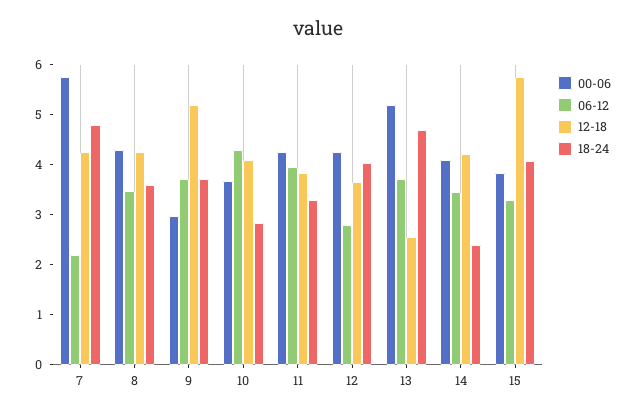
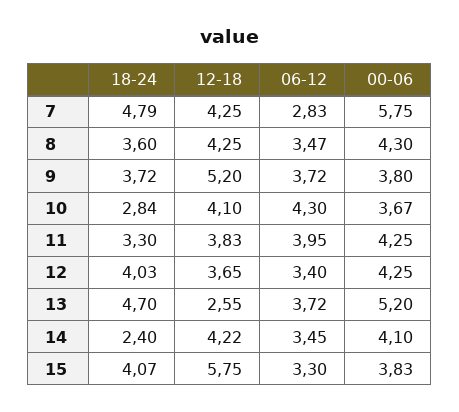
  {
    "00-06": {
      "7": 5.75,
      "8": 4.3,
-     "9": 3,
+     "9": 3.8,
      "10": 3.67,
      "11": 4.25,
      "12": 4.25,
      "13": 5.2,
      "14": 4.1,
      "15": 3.83
    },
    "06-12": {
-     "7": 2.2,
+     "7": 2.83,
      "8": 3.47,
      "9": 3.72,
      "10": 4.3,
      "11": 3.95,
-     "12": 2.8,
+     "12": 3.4,
      "13": 3.72,
      "14": 3.45,
      "15": 3.3
    },
    "12-18": {
      "7": 4.25,
      "8": 4.25,
      "9": 5.2,
      "10": 4.1,
      "11": 3.83,
      "12": 3.65,
      "13": 2.55,
      "14": 4.22,
      "15": 5.75
    },
    "18-24": {
      "7": 4.79,
      "8": 3.6,
      "9": 3.72,
      "10": 2.84,
      "11": 3.3,
      "12": 4.03,
      "13": 4.7,
      "14": 2.4,
      "15": 4.07
    }
  }

